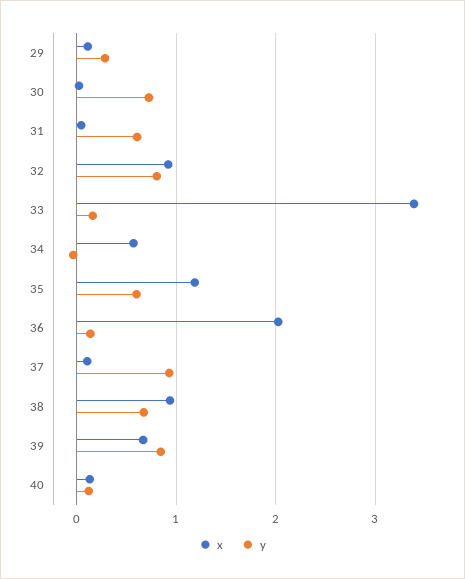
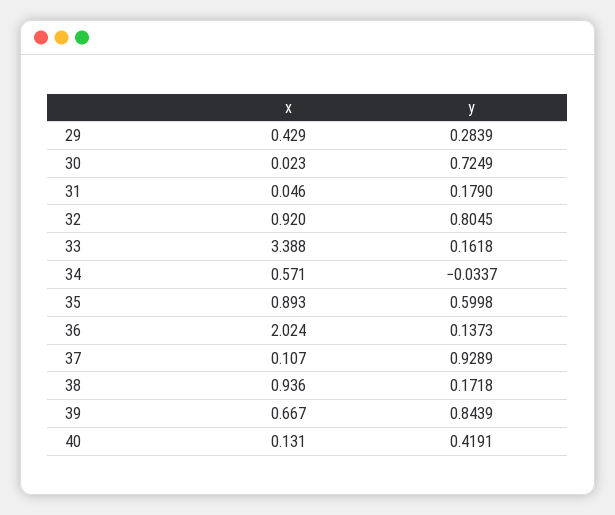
  {
    "x": {
-     "29": 0.1,
+     "29": 0.429,
      "30": 0.023,
      "31": 0.046,
      "32": 0.92,
      "33": 3.388,
      "34": 0.571,
-     "35": 1.2,
+     "35": 0.893,
      "36": 2.024,
      "37": 0.107,
      "38": 0.936,
      "39": 0.667,
      "40": 0.131
    },
    "y": {
      "29": 0.2839,
      "30": 0.7249,
-     "31": 0.6,
+     "31": 0.179,
      "32": 0.8045,
      "33": 0.1618,
      "34": -0.0337,
      "35": 0.5998,
      "36": 0.1373,
      "37": 0.9289,
-     "38": 0.7,
+     "38": 0.1718,
      "39": 0.8439,
-     "40": 0.1
+     "40": 0.4191
    }
  }

